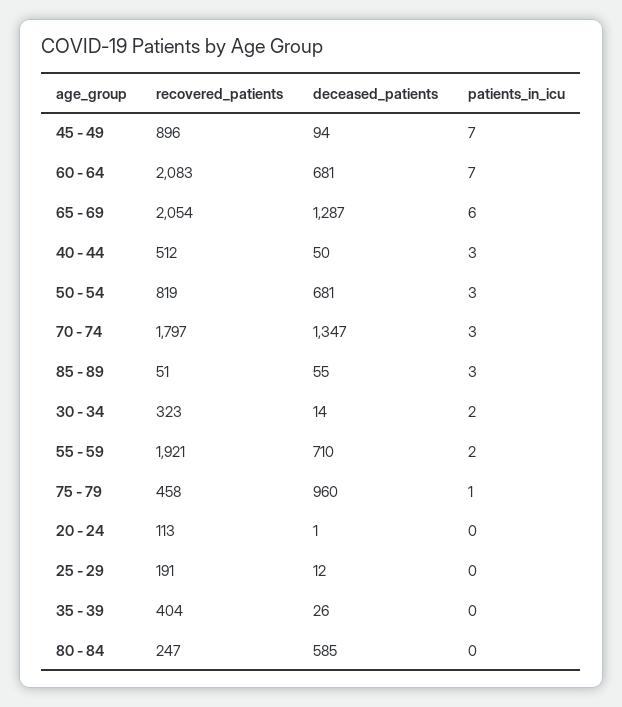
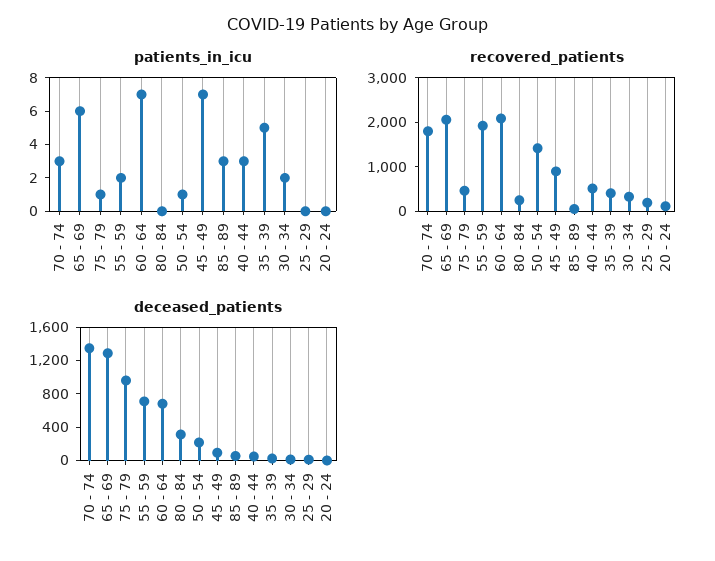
  {
    "recovered_patients": {
      "45 - 49": 896,
      "60 - 64": 2083,
      "65 - 69": 2054,
      "40 - 44": 512,
-     "50 - 54": 819,
+     "50 - 54": 1400,
      "70 - 74": 1797,
      "85 - 89": 51,
      "30 - 34": 323,
      "55 - 59": 1921,
      "75 - 79": 458,
      "20 - 24": 113,
      "25 - 29": 191,
      "35 - 39": 404,
      "80 - 84": 247
    },
    "deceased_patients": {
      "45 - 49": 94,
      "60 - 64": 681,
      "65 - 69": 1287,
      "40 - 44": 50,
-     "50 - 54": 681,
+     "50 - 54": 200,
      "70 - 74": 1347,
      "85 - 89": 55,
      "30 - 34": 14,
      "55 - 59": 710,
      "75 - 79": 960,
      "20 - 24": 1,
      "25 - 29": 12,
      "35 - 39": 26,
-     "80 - 84": 585
+     "80 - 84": 300
    },
    "patients_in_icu": {
      "45 - 49": 7,
      "60 - 64": 7,
      "65 - 69": 6,
      "40 - 44": 3,
-     "50 - 54": 3,
+     "50 - 54": 1,
      "70 - 74": 3,
      "85 - 89": 3,
      "30 - 34": 2,
      "55 - 59": 2,
      "75 - 79": 1,
      "20 - 24": 0,
      "25 - 29": 0,
-     "35 - 39": 0,
+     "35 - 39": 5,
      "80 - 84": 0
    }
  }

